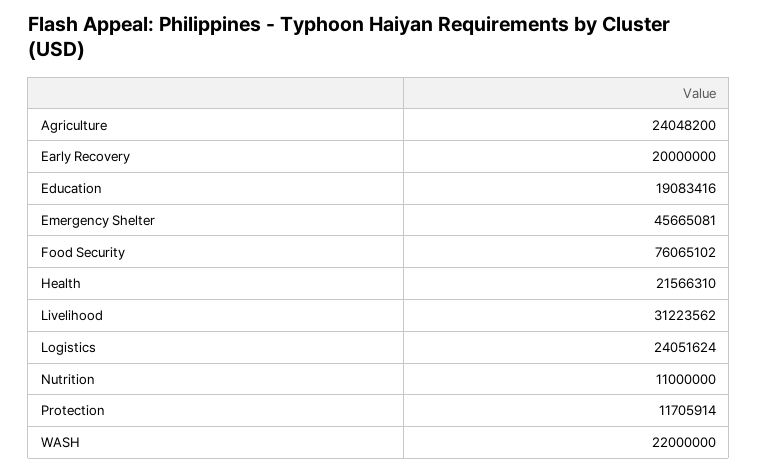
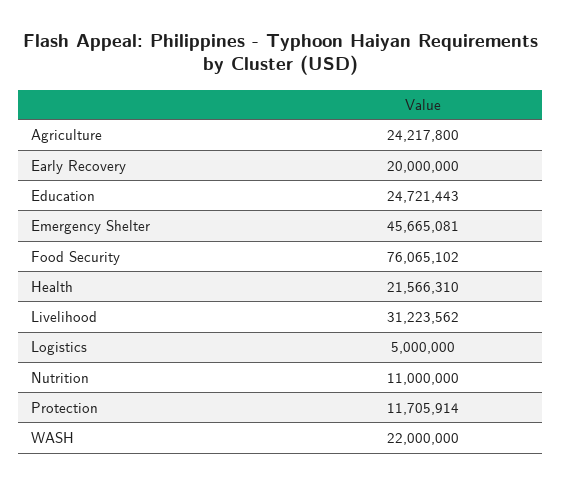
  {
-   "Agriculture": 24048200,
+   "Agriculture": 24217800,
    "Early Recovery": 20000000,
-   "Education": 19083416,
+   "Education": 24721443,
    "Emergency Shelter": 45665081,
    "Food Security": 76065102,
    "Health": 21566310,
    "Livelihood": 31223562,
-   "Logistics": 24051624,
+   "Logistics": 5000000,
    "Nutrition": 11000000,
    "Protection": 11705914,
    "WASH": 22000000
  }

